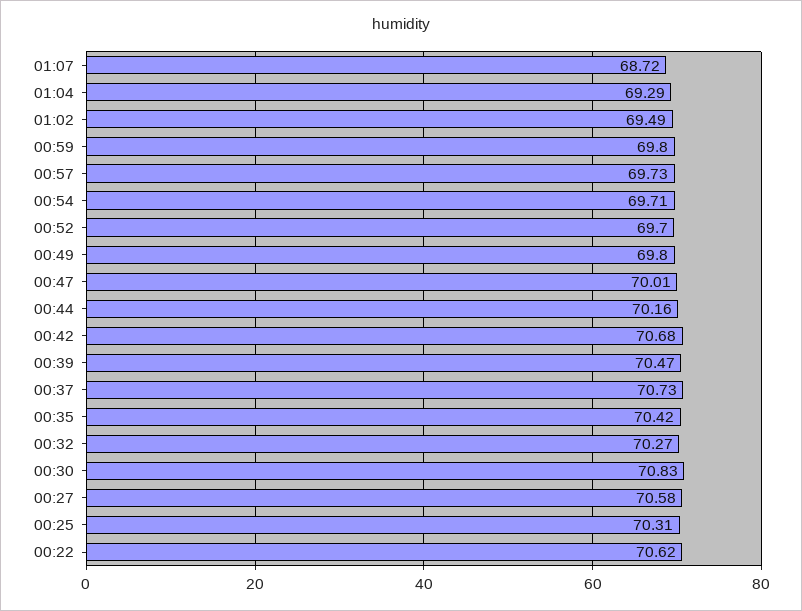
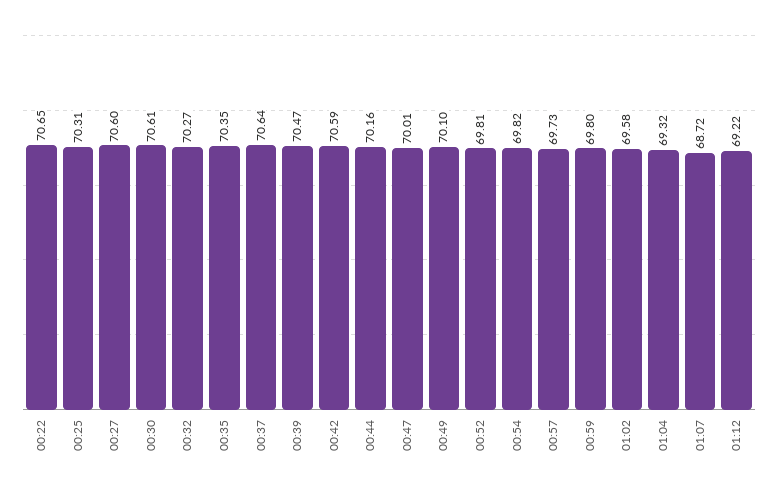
  {
    "01:07": 68.72,
-   "01:04": 69.29,
+   "01:04": 69.32,
-   "01:02": 69.49,
+   "01:02": 69.58,
    "00:59": 69.8,
    "00:57": 69.73,
-   "00:54": 69.71,
+   "00:54": 69.82,
-   "00:52": 69.7,
+   "00:52": 69.81,
-   "00:49": 69.8,
+   "00:49": 70.1,
    "00:47": 70.01,
    "00:44": 70.16,
-   "00:42": 70.68,
+   "00:42": 70.59,
    "00:39": 70.47,
-   "00:37": 70.73,
+   "00:37": 70.64,
-   "00:35": 70.42,
+   "00:35": 70.35,
    "00:32": 70.27,
-   "00:30": 70.83,
+   "00:30": 70.61,
-   "00:27": 70.58,
+   "00:27": 70.6,
    "00:25": 70.31,
-   "00:22": 70.62
+   "00:22": 70.65,
+   "01:12": 69.22
  }

